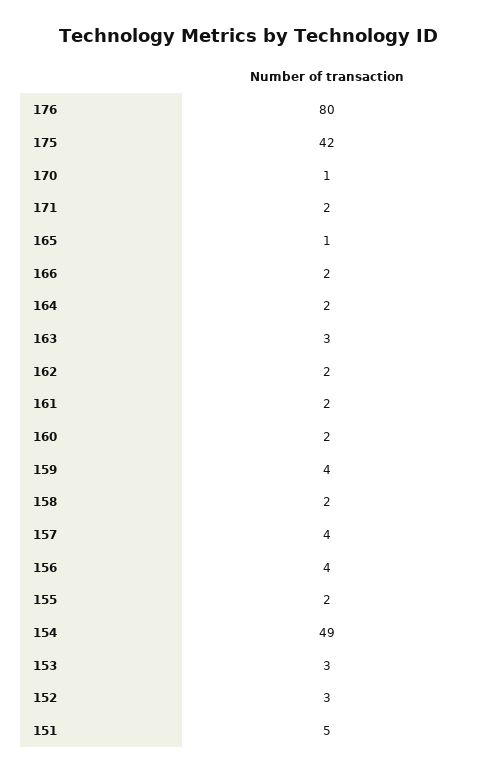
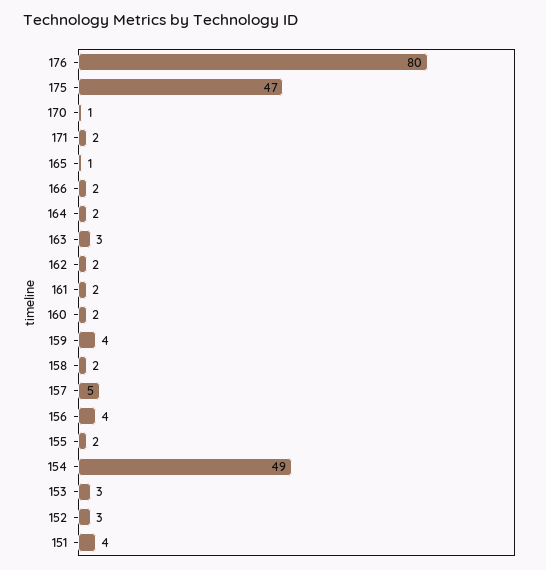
  {
    "176": 80,
-   "175": 42,
+   "175": 47,
    "170": 1,
    "171": 2,
    "165": 1,
    "166": 2,
    "164": 2,
    "163": 3,
    "162": 2,
    "161": 2,
    "160": 2,
    "159": 4,
    "158": 2,
-   "157": 4,
+   "157": 5,
    "156": 4,
    "155": 2,
    "154": 49,
    "153": 3,
    "152": 3,
-   "151": 5
+   "151": 4
  }

